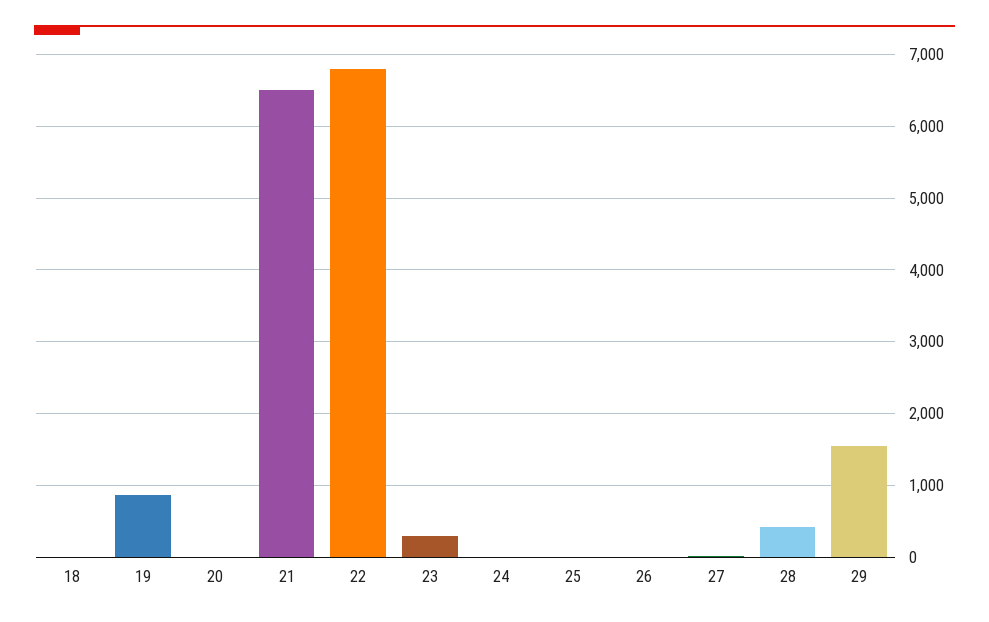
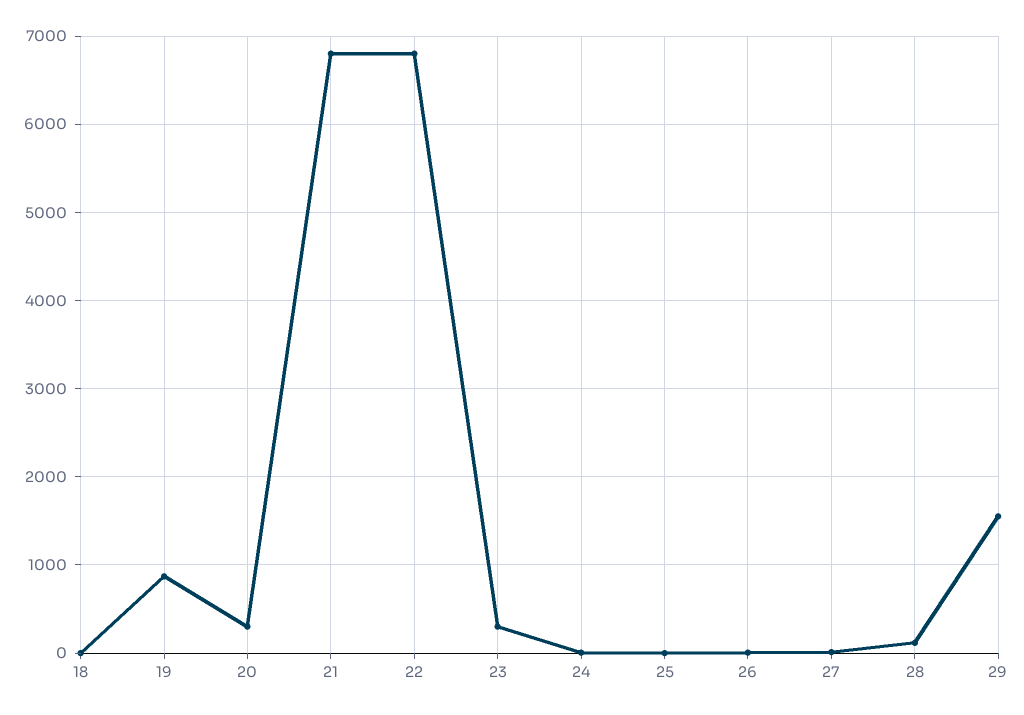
  {
    "18": 0,
    "19": 900,
-   "20": 0,
+   "20": 300,
-   "21": 6500,
+   "21": 6800,
    "22": 6800,
    "23": 300,
    "24": 0,
    "25": 0,
    "26": 0,
    "27": 0,
-   "28": 400,
+   "28": 100,
    "29": 1600
  }

